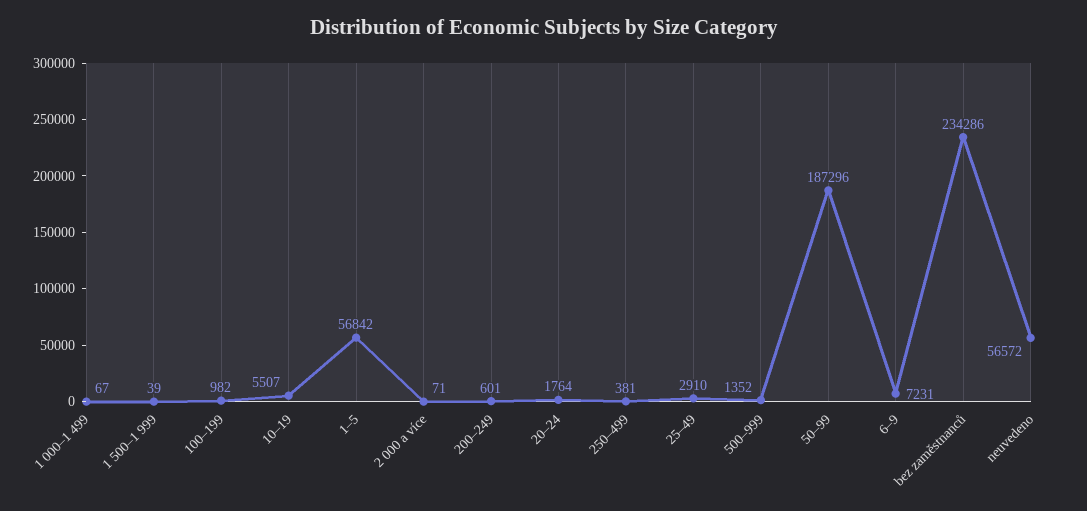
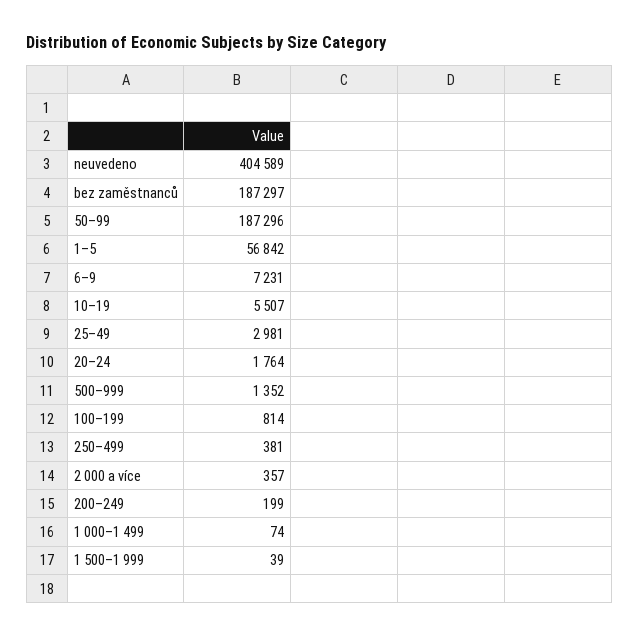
  {
-   "1 000–1 499": 67,
+   "1 000–1 499": 74,
    "1 500–1 999": 39,
-   "100–199": 982,
+   "100–199": 814,
    "10–19": 5507,
    "1–5": 56842,
-   "2 000 a více": 71,
+   "2 000 a více": 357,
-   "200–249": 601,
+   "200–249": 199,
    "20–24": 1764,
    "250–499": 381,
-   "25–49": 2910,
+   "25–49": 2981,
    "500–999": 1352,
    "50–99": 187296,
    "6–9": 7231,
-   "bez zaměstnanců": 234286,
+   "bez zaměstnanců": 187297,
-   "neuvedeno": 56572
+   "neuvedeno": 404589
  }

